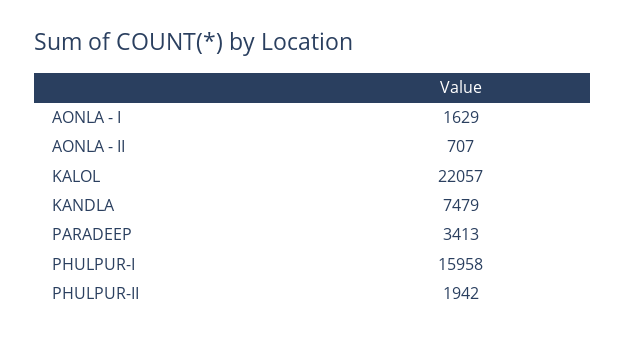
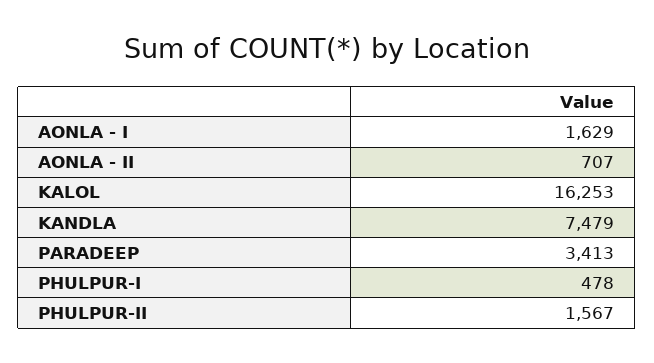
  {
    "AONLA - I": 1629,
    "AONLA - II": 707,
-   "KALOL": 22057,
+   "KALOL": 16253,
    "KANDLA": 7479,
    "PARADEEP": 3413,
-   "PHULPUR-I": 15958,
+   "PHULPUR-I": 478,
-   "PHULPUR-II": 1942
+   "PHULPUR-II": 1567
  }

